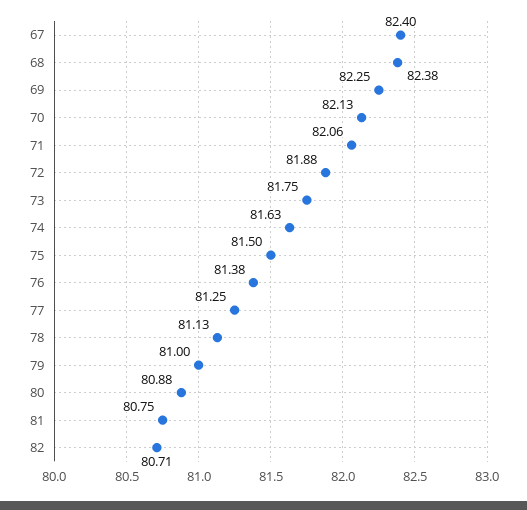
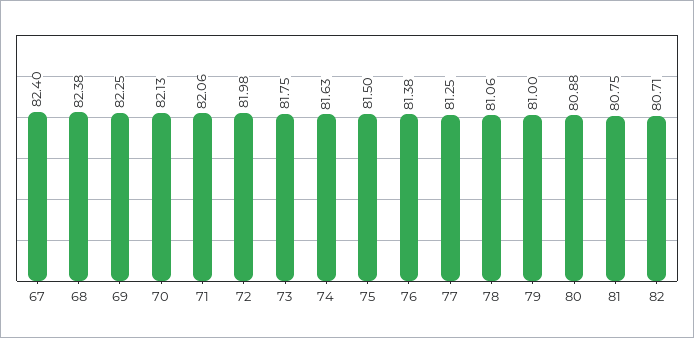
  {
    "67": 82.4,
    "68": 82.38,
    "69": 82.25,
    "70": 82.13,
    "71": 82.06,
-   "72": 81.88,
+   "72": 81.98,
    "73": 81.75,
    "74": 81.63,
    "75": 81.5,
    "76": 81.38,
    "77": 81.25,
-   "78": 81.13,
+   "78": 81.06,
    "79": 81,
    "80": 80.88,
    "81": 80.75,
    "82": 80.71
  }

